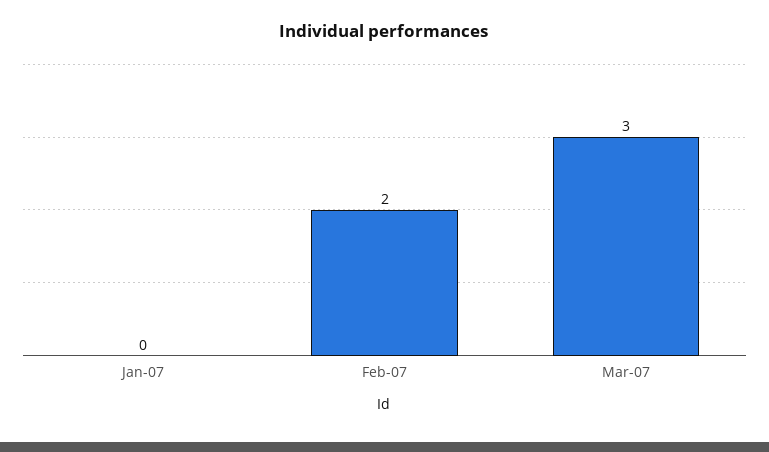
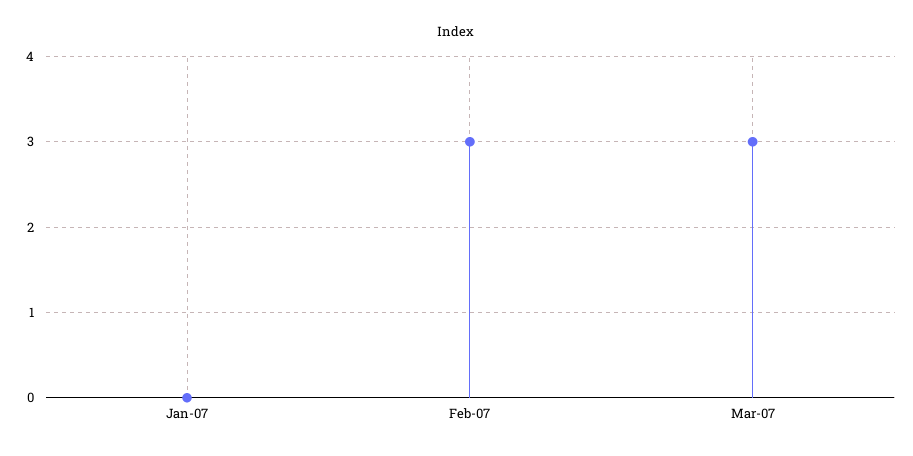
  {
    "Jan-07": 0,
-   "Feb-07": 2,
+   "Feb-07": 3,
    "Mar-07": 3
  }

